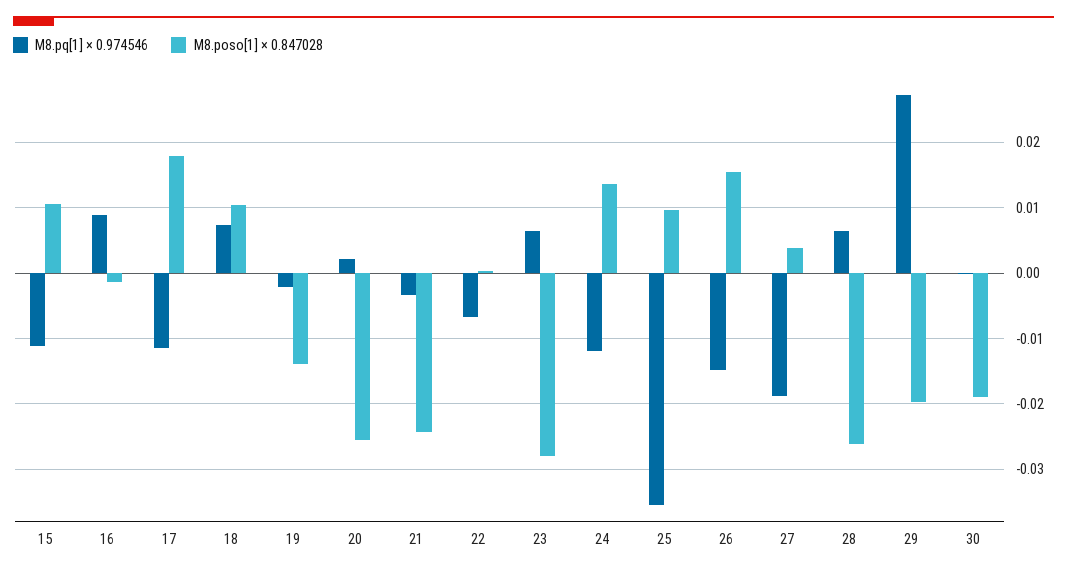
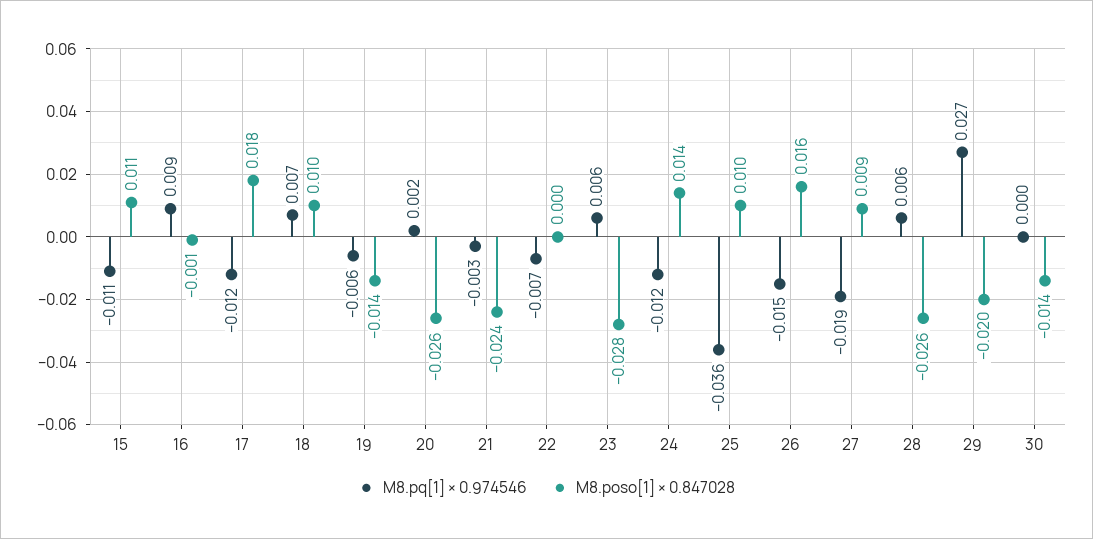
  {
    "M8.pq[1] × 0.974546": {
      "15": -0.011,
      "16": 0.009,
      "17": -0.012,
      "18": 0.007,
-     "19": -0.002,
+     "19": -0.006,
      "20": 0.002,
      "21": -0.003,
      "22": -0.007,
      "23": 0.006,
      "24": -0.012,
      "25": -0.036,
      "26": -0.015,
      "27": -0.019,
      "28": 0.006,
      "29": 0.027,
      "30": 0
    },
    "M8.poso[1] × 0.847028": {
      "15": 0.011,
      "16": -0.001,
      "17": 0.018,
      "18": 0.01,
      "19": -0.014,
      "20": -0.026,
      "21": -0.024,
      "22": 0,
      "23": -0.028,
      "24": 0.014,
      "25": 0.01,
      "26": 0.016,
-     "27": 0.004,
+     "27": 0.009,
      "28": -0.026,
      "29": -0.02,
-     "30": -0.019
+     "30": -0.014
    }
  }

